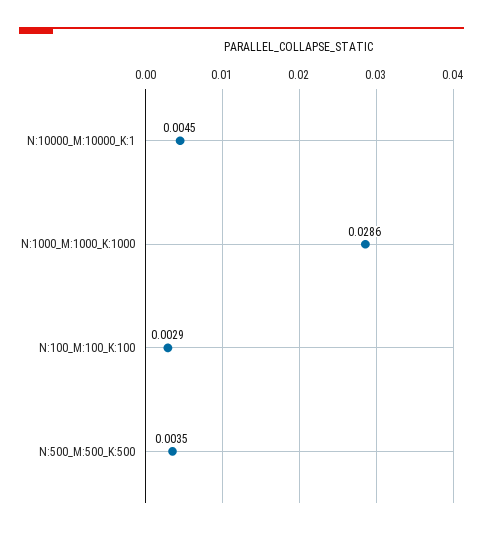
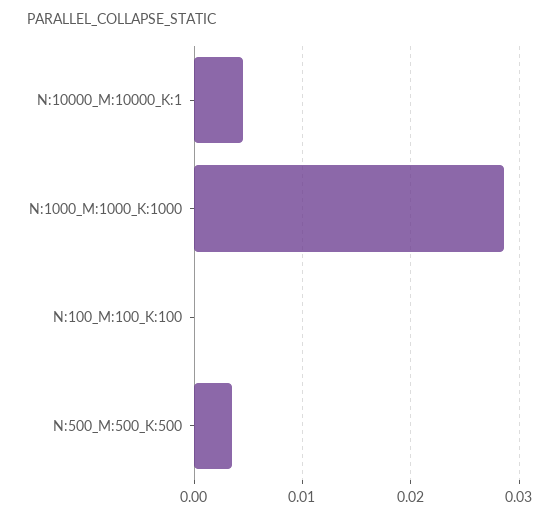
  {
    "N:10000_M:10000_K:1": 0.0045,
    "N:1000_M:1000_K:1000": 0.0286,
-   "N:100_M:100_K:100": 0.0029,
+   "N:100_M:100_K:100": 0,
    "N:500_M:500_K:500": 0.0035
  }

